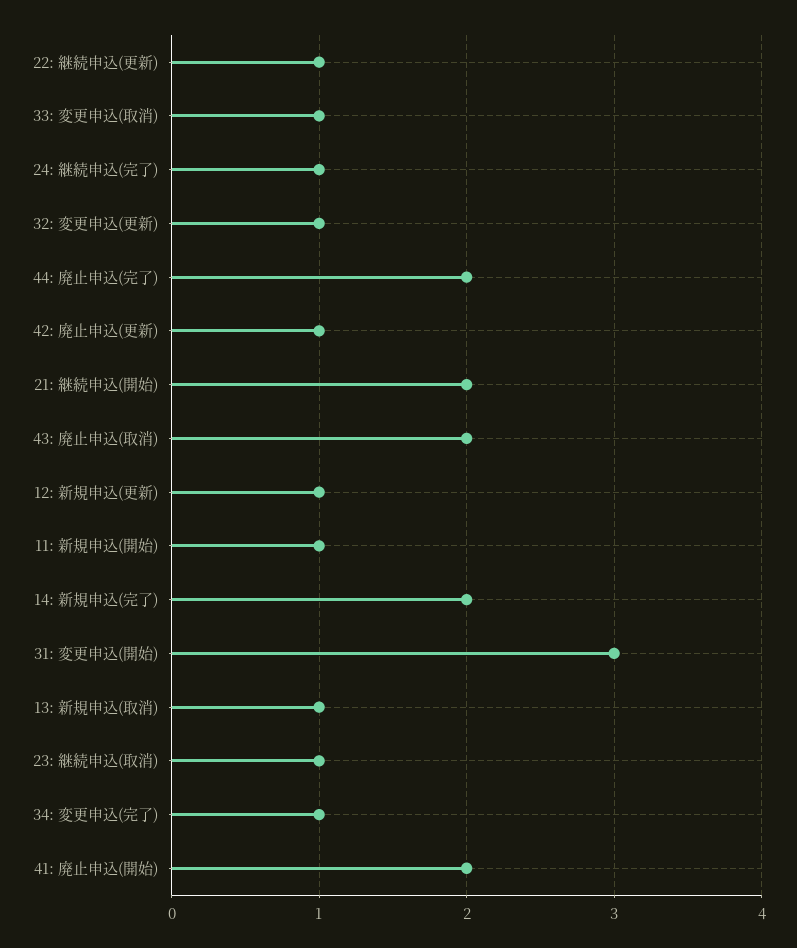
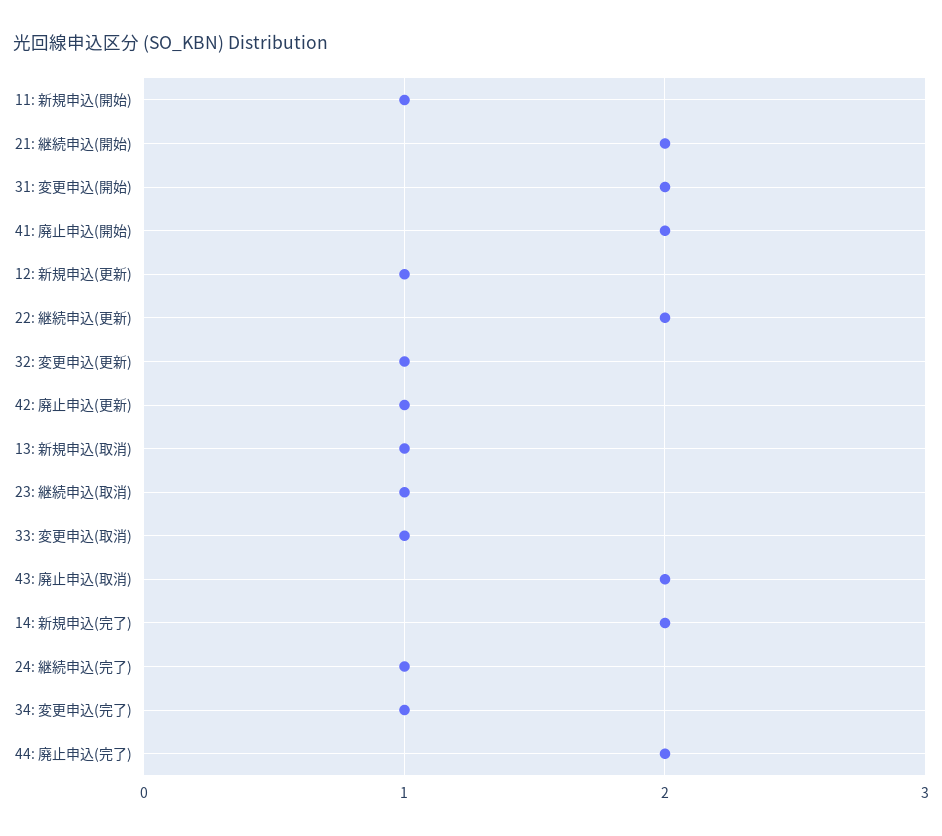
  {
-   "22: 継続申込(更新)": 1,
+   "22: 継続申込(更新)": 2,
    "33: 変更申込(取消)": 1,
    "24: 継続申込(完了)": 1,
    "32: 変更申込(更新)": 1,
    "44: 廃止申込(完了)": 2,
    "42: 廃止申込(更新)": 1,
    "21: 継続申込(開始)": 2,
    "43: 廃止申込(取消)": 2,
    "12: 新規申込(更新)": 1,
    "11: 新規申込(開始)": 1,
    "14: 新規申込(完了)": 2,
-   "31: 変更申込(開始)": 3,
+   "31: 変更申込(開始)": 2,
    "13: 新規申込(取消)": 1,
    "23: 継続申込(取消)": 1,
    "34: 変更申込(完了)": 1,
    "41: 廃止申込(開始)": 2
  }

